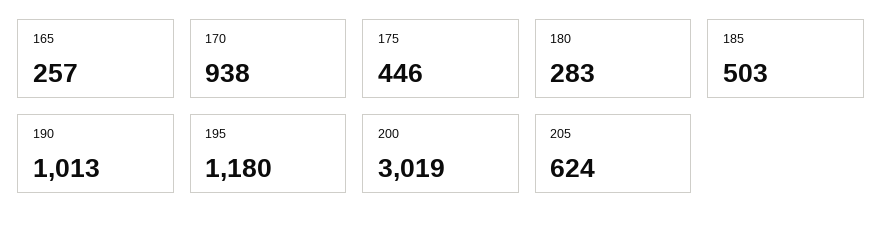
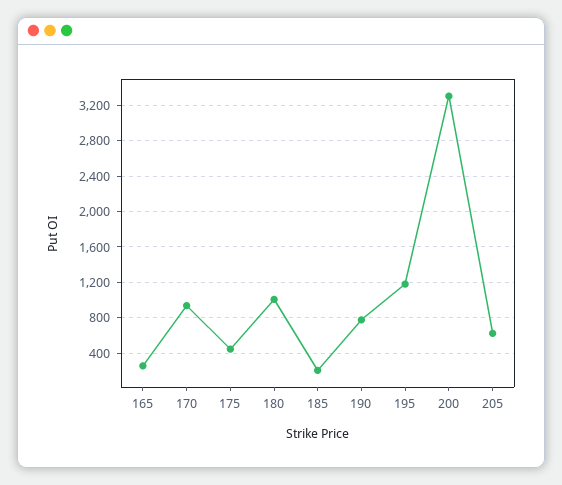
  {
    "165": 257,
    "170": 938,
    "175": 446,
-   "180": 283,
+   "180": 1000,
-   "185": 503,
+   "185": 200,
-   "190": 1013,
+   "190": 800,
    "195": 1180,
-   "200": 3019,
+   "200": 3300,
    "205": 624
  }

